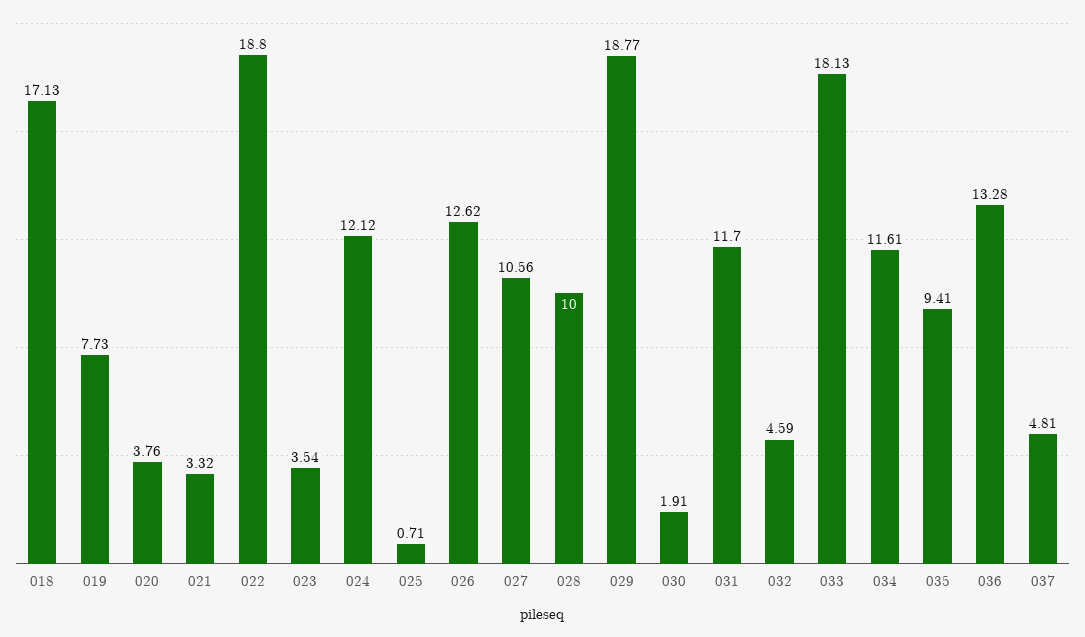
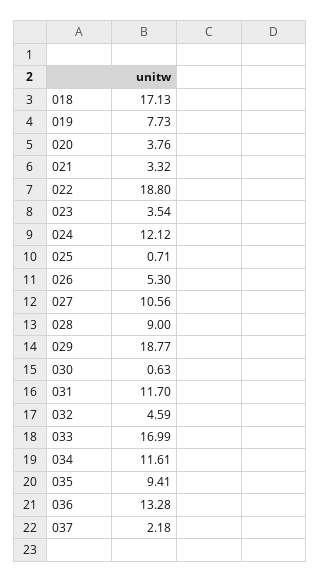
  {
    "018": 17.13,
    "019": 7.73,
    "020": 3.76,
    "021": 3.32,
    "022": 18.8,
    "023": 3.54,
    "024": 12.12,
    "025": 0.71,
-   "026": 12.62,
+   "026": 5.3,
    "027": 10.56,
-   "028": 10,
+   "028": 9,
    "029": 18.77,
-   "030": 1.91,
+   "030": 0.63,
    "031": 11.7,
    "032": 4.59,
-   "033": 18.13,
+   "033": 16.99,
    "034": 11.61,
    "035": 9.41,
    "036": 13.28,
-   "037": 4.81
+   "037": 2.18
  }

